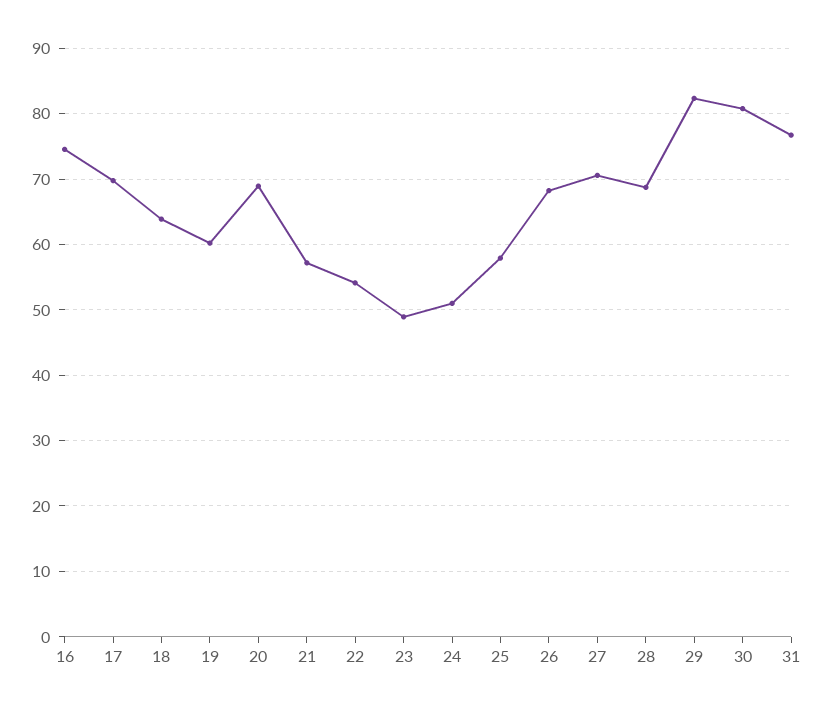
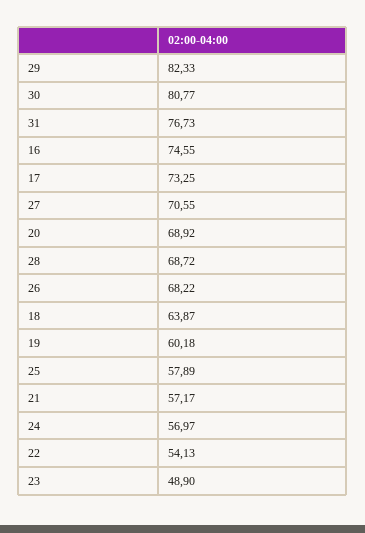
  {
    "16": 74.55,
-   "17": 70,
+   "17": 73.25,
    "18": 63.87,
    "19": 60.18,
    "20": 68.92,
    "21": 57.17,
    "22": 54.13,
    "23": 48.9,
-   "24": 51,
+   "24": 56.97,
    "25": 57.89,
    "26": 68.22,
    "27": 70.55,
    "28": 68.72,
    "29": 82.33,
    "30": 80.77,
    "31": 76.73
  }

